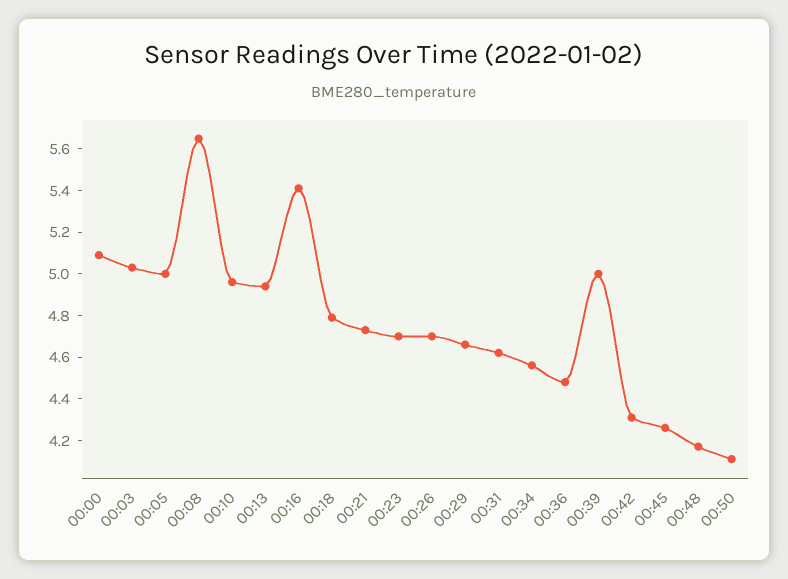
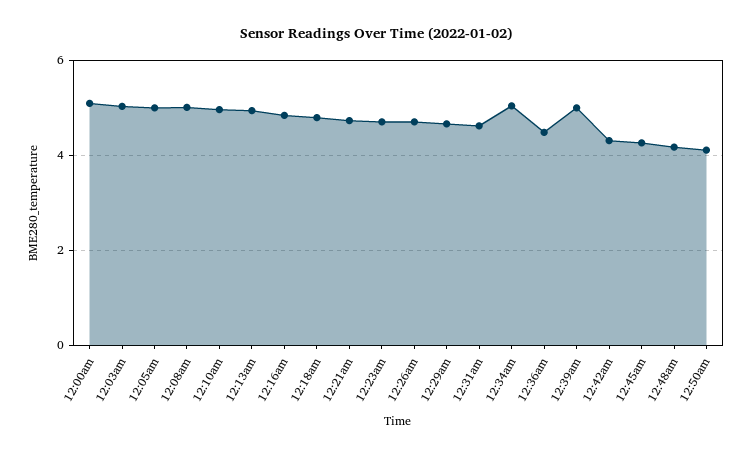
  {
    "00:00": 5.1,
    "00:03": 5.05,
    "00:05": 5,
-   "00:08": 5.65,
+   "00:08": 5,
    "00:10": 4.95,
    "00:13": 4.95,
-   "00:16": 5.4,
+   "00:16": 4.8,
    "00:18": 4.8,
    "00:21": 4.75,
    "00:23": 4.7,
    "00:26": 4.7,
    "00:29": 4.65,
    "00:31": 4.6,
-   "00:34": 4.55,
+   "00:34": 5,
    "00:36": 4.5,
    "00:39": 5,
    "00:42": 4.3,
    "00:45": 4.25,
    "00:48": 4.15,
    "00:50": 4.1
  }

